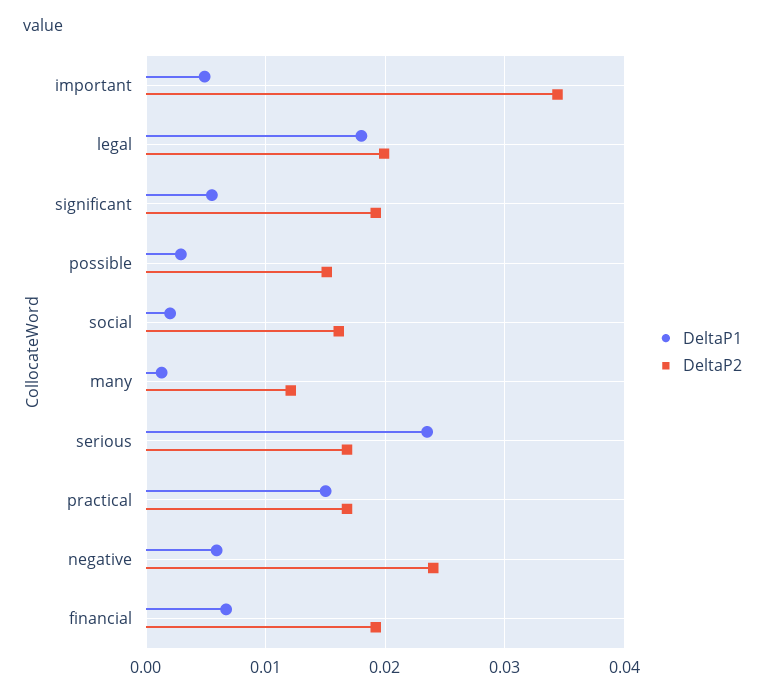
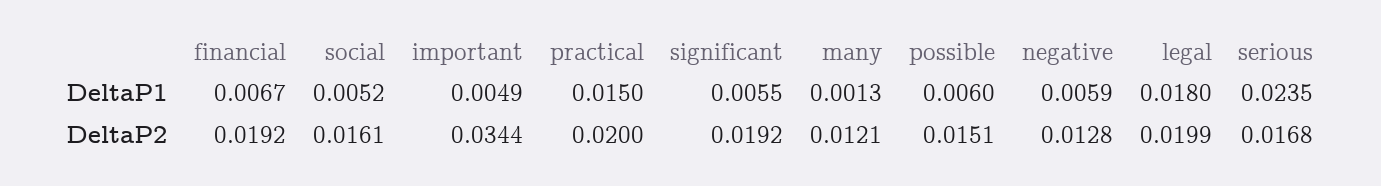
  {
    "DeltaP1": {
      "important": 0.0049,
      "legal": 0.018,
      "significant": 0.0055,
-     "possible": 0.003,
+     "possible": 0.006,
-     "social": 0.002,
+     "social": 0.0052,
      "many": 0.0013,
      "serious": 0.0235,
      "practical": 0.015,
      "negative": 0.0059,
      "financial": 0.0067
    },
    "DeltaP2": {
      "important": 0.0344,
      "legal": 0.0199,
      "significant": 0.0192,
      "possible": 0.0151,
      "social": 0.0161,
      "many": 0.0121,
      "serious": 0.0168,
-     "practical": 0.017,
+     "practical": 0.02,
-     "negative": 0.024,
+     "negative": 0.0128,
      "financial": 0.0192
    }
  }

